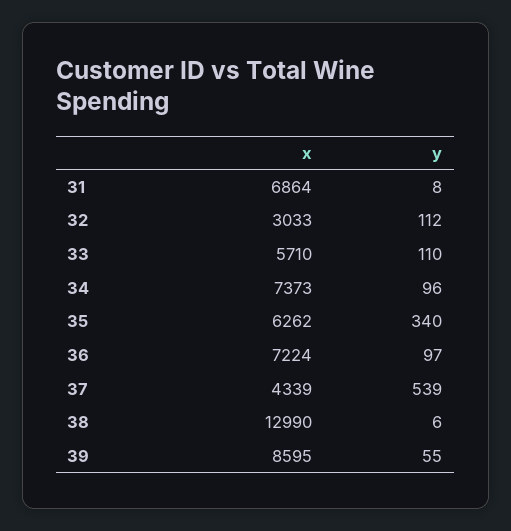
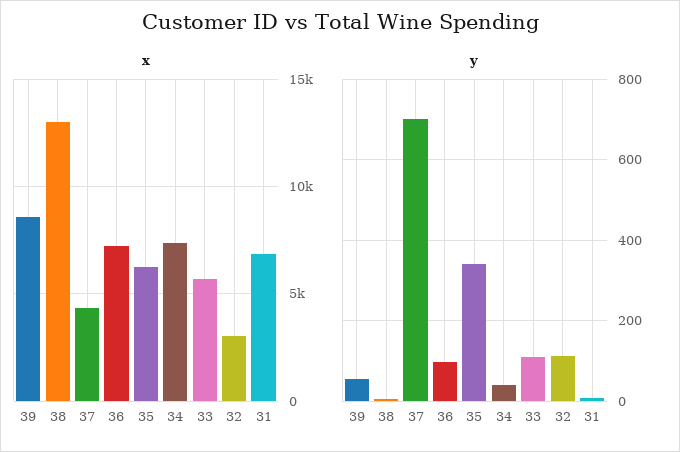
  {
    "x": {
      "31": 6864,
      "32": 3033,
      "33": 5710,
      "34": 7373,
      "35": 6262,
      "36": 7224,
      "37": 4339,
      "38": 12990,
      "39": 8595
    },
    "y": {
      "31": 8,
      "32": 112,
      "33": 110,
-     "34": 96,
+     "34": 40,
      "35": 340,
      "36": 97,
-     "37": 539,
+     "37": 700,
      "38": 6,
      "39": 55
    }
  }

